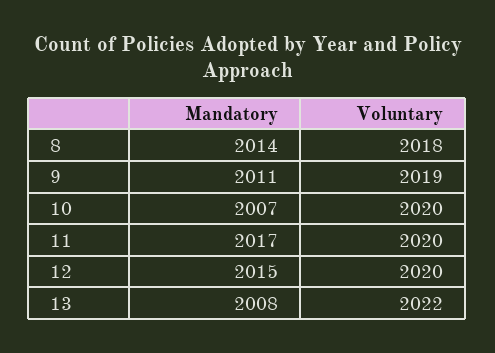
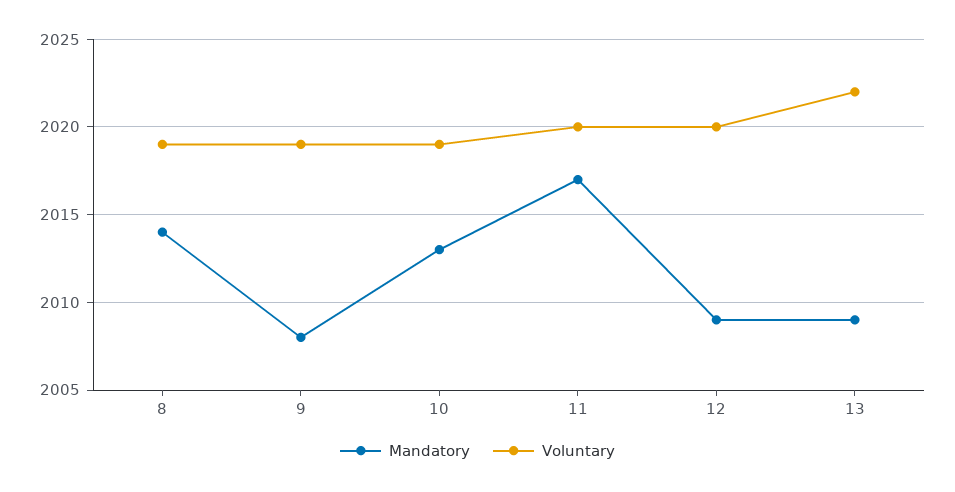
  {
    "Mandatory": {
      "8": 2014,
-     "9": 2011,
+     "9": 2008,
-     "10": 2007,
+     "10": 2013,
      "11": 2017,
-     "12": 2015,
+     "12": 2009,
-     "13": 2008
+     "13": 2009
    },
    "Voluntary": {
-     "8": 2018,
+     "8": 2019,
      "9": 2019,
-     "10": 2020,
+     "10": 2019,
      "11": 2020,
      "12": 2020,
      "13": 2022
    }
  }

